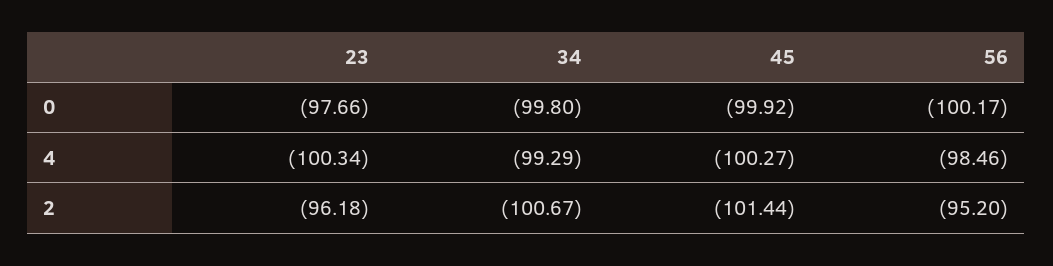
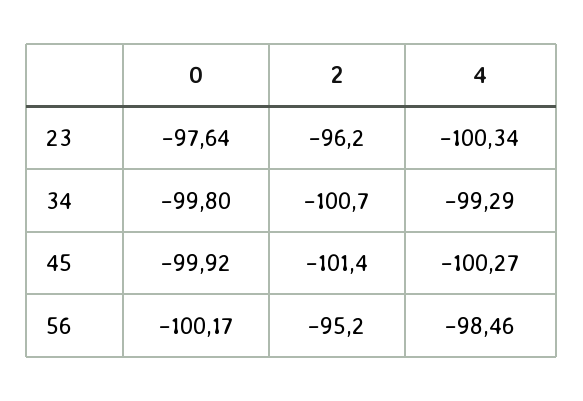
  {
    "23": {
-     "0": -97.66,
+     "0": -97.64,
      "4": -100.34,
      "2": -96.18
    },
    "34": {
      "0": -99.8,
      "4": -99.29,
      "2": -100.67
    },
    "45": {
      "0": -99.92,
      "4": -100.27,
      "2": -101.44
    },
    "56": {
      "0": -100.17,
      "4": -98.46,
      "2": -95.2
    }
  }

